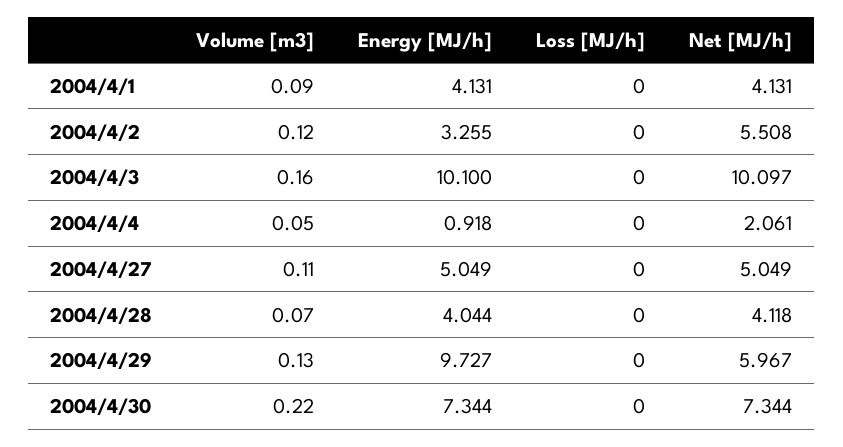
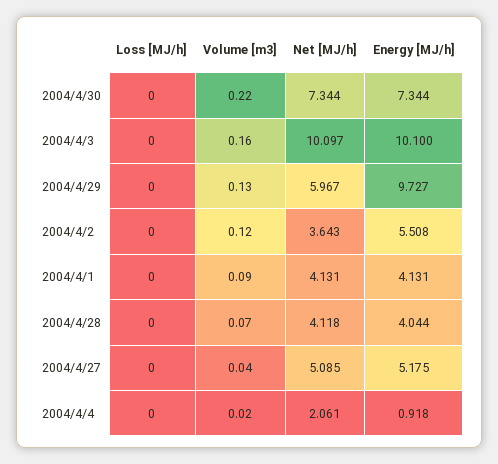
  {
    "Volume [m3]": {
      "2004/4/1": 0.09,
      "2004/4/2": 0.12,
      "2004/4/3": 0.16,
-     "2004/4/4": 0.05,
+     "2004/4/4": 0.02,
-     "2004/4/27": 0.11,
+     "2004/4/27": 0.04,
      "2004/4/28": 0.07,
      "2004/4/29": 0.13,
      "2004/4/30": 0.22
    },
    "Energy [MJ/h]": {
      "2004/4/1": 4.131,
-     "2004/4/2": 3.255,
+     "2004/4/2": 5.508,
      "2004/4/3": 10.1,
      "2004/4/4": 0.918,
-     "2004/4/27": 5.049,
+     "2004/4/27": 5.175,
      "2004/4/28": 4.044,
      "2004/4/29": 9.727,
      "2004/4/30": 7.344
    },
    "Loss [MJ/h]": {
      "2004/4/1": 0,
      "2004/4/2": 0,
      "2004/4/3": 0,
      "2004/4/4": 0,
      "2004/4/27": 0,
      "2004/4/28": 0,
      "2004/4/29": 0,
      "2004/4/30": 0
    },
    "Net [MJ/h]": {
      "2004/4/1": 4.131,
-     "2004/4/2": 5.508,
+     "2004/4/2": 3.643,
      "2004/4/3": 10.097,
      "2004/4/4": 2.061,
-     "2004/4/27": 5.049,
+     "2004/4/27": 5.085,
      "2004/4/28": 4.118,
      "2004/4/29": 5.967,
      "2004/4/30": 7.344
    }
  }

